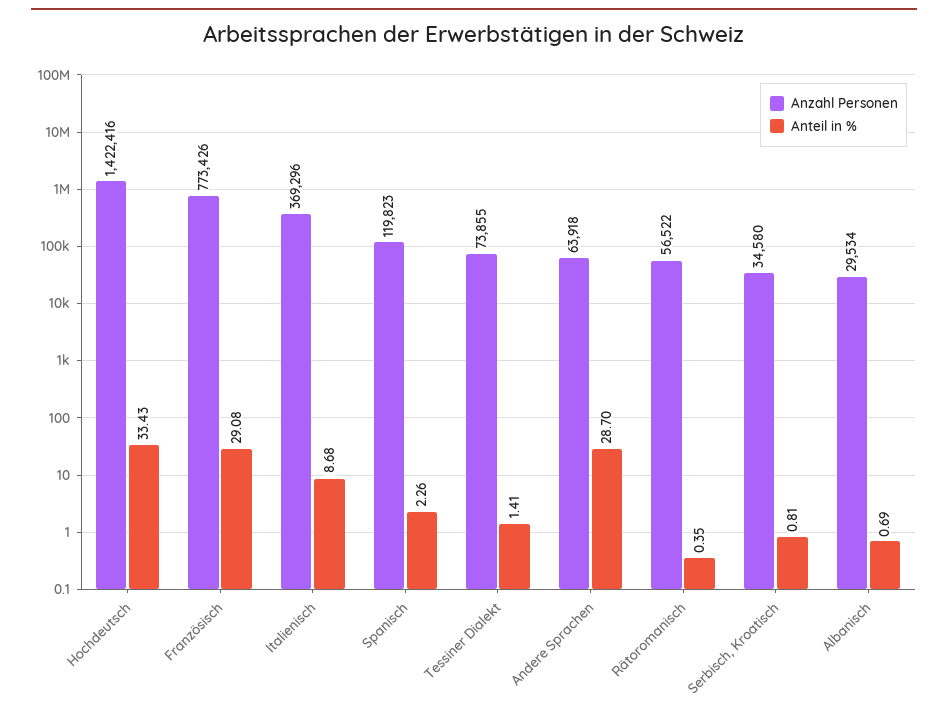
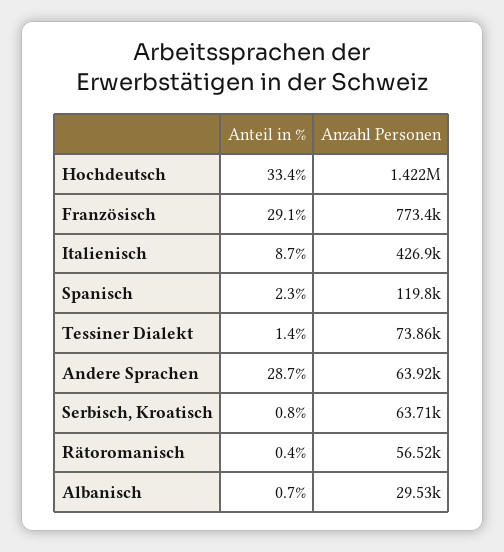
  {
    "Anzahl Personen": {
      "Hochdeutsch": 1422416,
      "Französisch": 773426,
-     "Italienisch": 369296,
+     "Italienisch": 426900,
      "Spanisch": 119823,
      "Tessiner Dialekt": 73855,
      "Andere Sprachen": 63918,
      "Rätoromanisch": 56522,
-     "Serbisch, Kroatisch": 34580,
+     "Serbisch, Kroatisch": 63710,
      "Albanisch": 29534
    },
    "Anteil in %": {
      "Hochdeutsch": 33.43,
      "Französisch": 29.08,
      "Italienisch": 8.68,
      "Spanisch": 2.26,
      "Tessiner Dialekt": 1.41,
      "Andere Sprachen": 28.7,
      "Rätoromanisch": 0.35,
      "Serbisch, Kroatisch": 0.81,
      "Albanisch": 0.69
    }
  }

